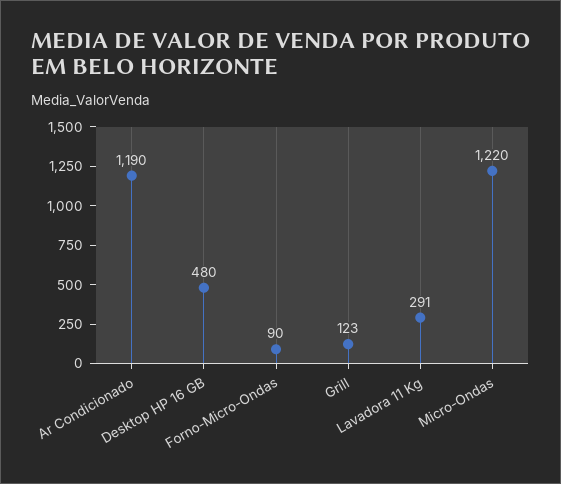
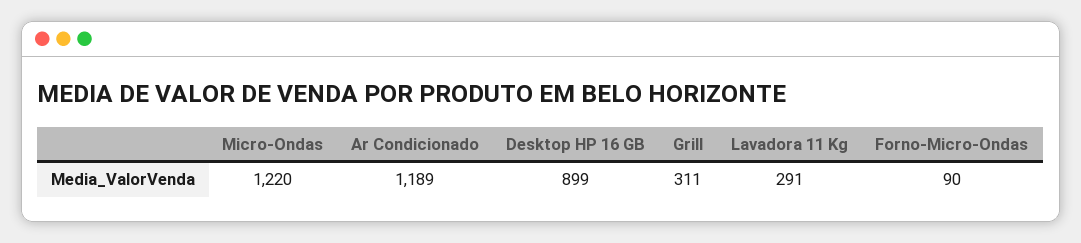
  {
-   "Ar Condicionado": 1190,
+   "Ar Condicionado": 1189,
-   "Desktop HP 16 GB": 480,
+   "Desktop HP 16 GB": 899,
    "Forno-Micro-Ondas": 90,
-   "Grill": 123,
+   "Grill": 311,
    "Lavadora 11 Kg": 291,
    "Micro-Ondas": 1220
  }

